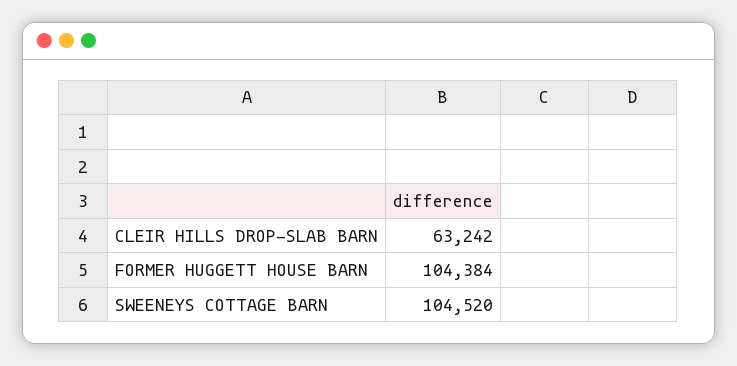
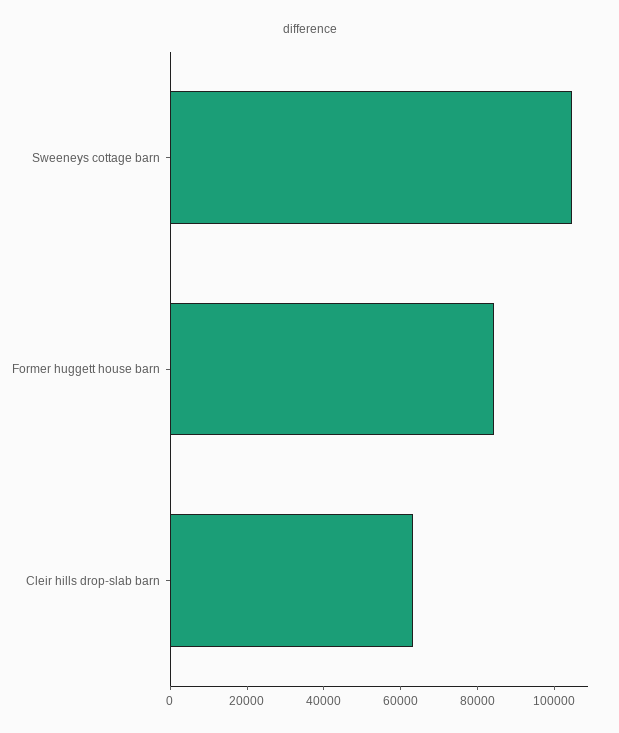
  {
    "CLEIR HILLS DROP-SLAB BARN": 63242,
-   "FORMER HUGGETT HOUSE BARN": 104384,
+   "FORMER HUGGETT HOUSE BARN": 85000,
    "SWEENEYS COTTAGE BARN": 104520
  }

